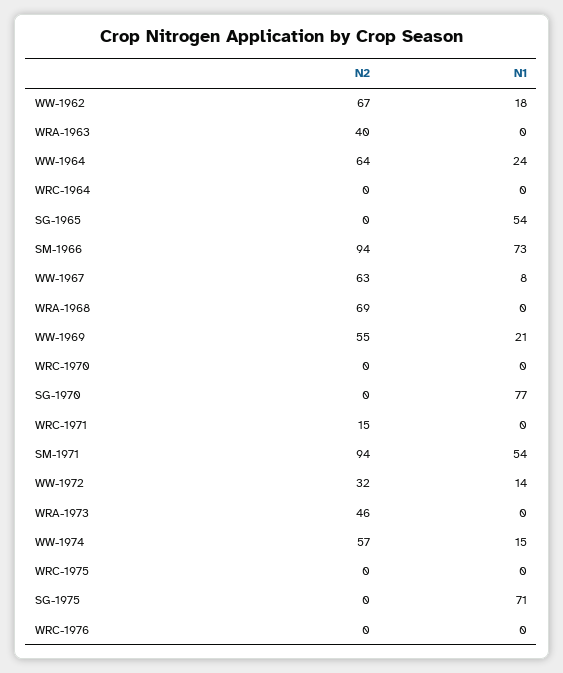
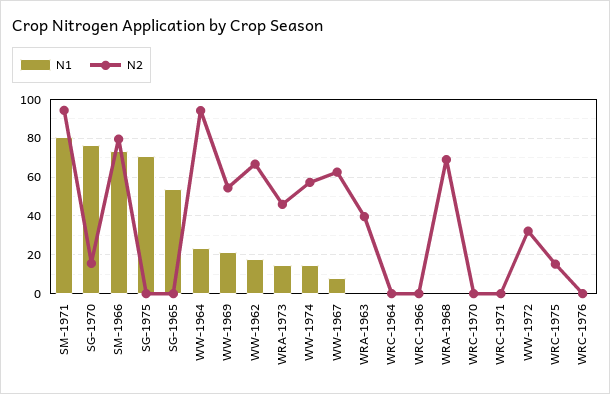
  {
    "N2": {
      "WW-1962": 67,
      "WRA-1963": 40,
-     "WW-1964": 64,
+     "WW-1964": 95,
      "WRC-1964": 0,
      "SG-1965": 0,
-     "SM-1966": 94,
+     "SM-1966": 80,
      "WW-1967": 63,
      "WRA-1968": 69,
      "WW-1969": 55,
      "WRC-1970": 0,
-     "SG-1970": 0,
+     "SG-1970": 15,
-     "WRC-1971": 15,
+     "WRC-1971": 0,
      "SM-1971": 94,
      "WW-1972": 32,
      "WRA-1973": 46,
      "WW-1974": 57,
-     "WRC-1975": 0,
+     "WRC-1975": 15,
      "SG-1975": 0,
-     "WRC-1976": 0
+     "WRC-1976": 0,
+     "WRC-1966": 0
    },
    "N1": {
      "WW-1962": 18,
      "WRA-1963": 0,
      "WW-1964": 24,
      "WRC-1964": 0,
      "SG-1965": 54,
      "SM-1966": 73,
      "WW-1967": 8,
      "WRA-1968": 0,
      "WW-1969": 21,
      "WRC-1970": 0,
      "SG-1970": 77,
      "WRC-1971": 0,
-     "SM-1971": 54,
+     "SM-1971": 80,
-     "WW-1972": 14,
+     "WW-1972": 0,
-     "WRA-1973": 0,
+     "WRA-1973": 15,
      "WW-1974": 15,
      "WRC-1975": 0,
      "SG-1975": 71,
-     "WRC-1976": 0
+     "WRC-1976": 0,
+     "WRC-1966": 0
    }
  }

